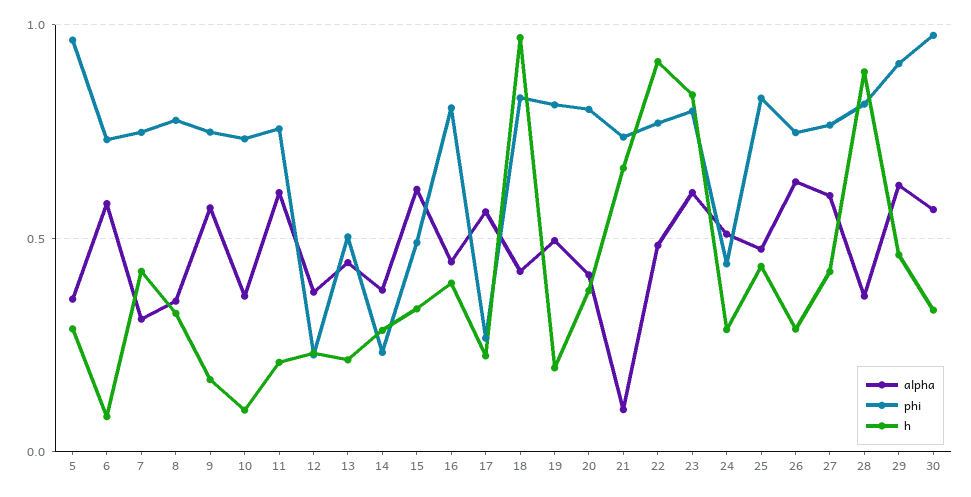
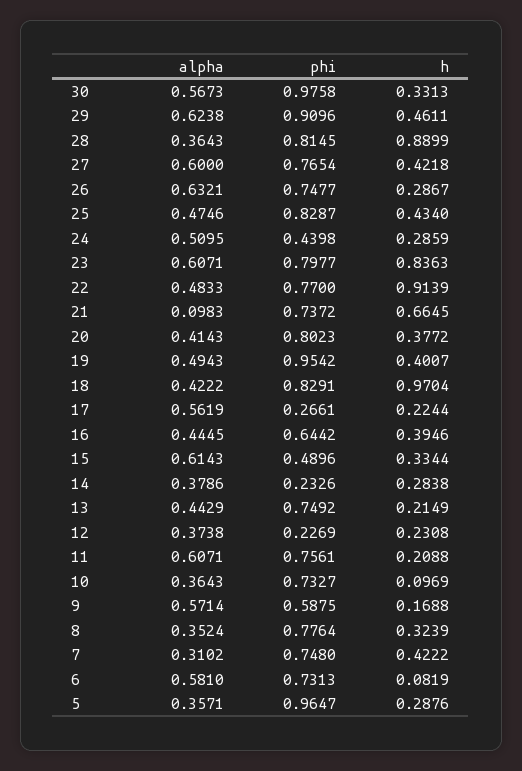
  {
    "alpha": {
      "5": 0.3571,
      "6": 0.581,
      "7": 0.3102,
      "8": 0.3524,
      "9": 0.5714,
      "10": 0.3643,
      "11": 0.6071,
      "12": 0.3738,
      "13": 0.4429,
      "14": 0.3786,
      "15": 0.6143,
      "16": 0.4445,
      "17": 0.5619,
      "18": 0.4222,
      "19": 0.4943,
      "20": 0.4143,
      "21": 0.0983,
      "22": 0.4833,
      "23": 0.6071,
      "24": 0.5095,
      "25": 0.4746,
      "26": 0.6321,
      "27": 0.6,
      "28": 0.3643,
      "29": 0.6238,
      "30": 0.5673
    },
    "phi": {
      "5": 0.9647,
      "6": 0.7313,
      "7": 0.748,
      "8": 0.7764,
-     "9": 0.75,
+     "9": 0.5875,
      "10": 0.7327,
      "11": 0.7561,
      "12": 0.2269,
-     "13": 0.5,
+     "13": 0.7492,
      "14": 0.2326,
      "15": 0.4896,
-     "16": 0.8,
+     "16": 0.6442,
      "17": 0.2661,
      "18": 0.8291,
-     "19": 0.8,
+     "19": 0.9542,
      "20": 0.8023,
      "21": 0.7372,
      "22": 0.77,
      "23": 0.7977,
      "24": 0.4398,
      "25": 0.8287,
      "26": 0.7477,
      "27": 0.7654,
      "28": 0.8145,
      "29": 0.9096,
      "30": 0.9758
    },
    "h": {
      "5": 0.2876,
      "6": 0.0819,
      "7": 0.4222,
      "8": 0.3239,
      "9": 0.1688,
      "10": 0.0969,
      "11": 0.2088,
      "12": 0.2308,
      "13": 0.2149,
      "14": 0.2838,
      "15": 0.3344,
      "16": 0.3946,
      "17": 0.2244,
      "18": 0.9704,
-     "19": 0.2,
+     "19": 0.4007,
      "20": 0.3772,
      "21": 0.6645,
      "22": 0.9139,
      "23": 0.8363,
      "24": 0.2859,
      "25": 0.434,
      "26": 0.2867,
      "27": 0.4218,
      "28": 0.8899,
      "29": 0.4611,
      "30": 0.3313
    }
  }

